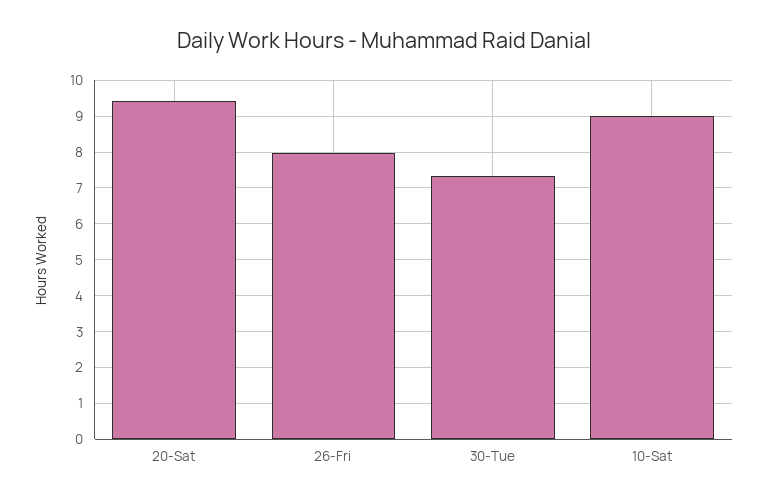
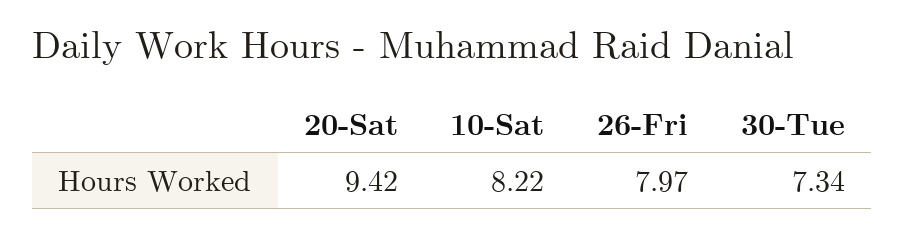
  {
    "20-Sat": 9.42,
    "26-Fri": 7.97,
    "30-Tue": 7.34,
-   "10-Sat": 9
+   "10-Sat": 8.22
  }

